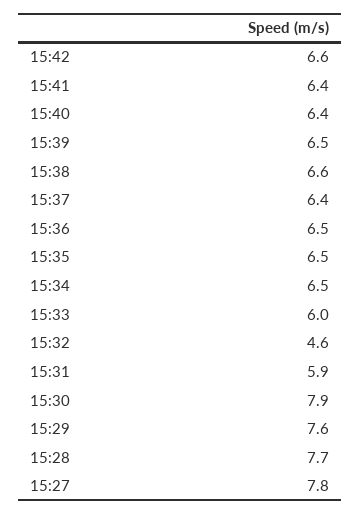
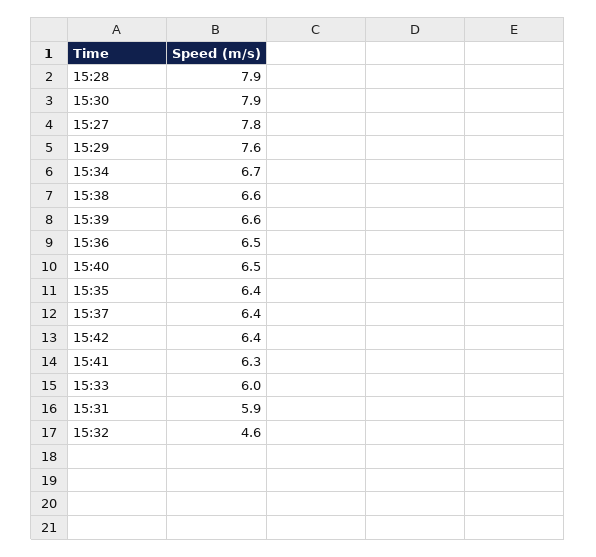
  {
-   "15:42": 6.6,
+   "15:42": 6.4,
-   "15:41": 6.4,
+   "15:41": 6.3,
-   "15:40": 6.4,
+   "15:40": 6.5,
-   "15:39": 6.5,
+   "15:39": 6.6,
    "15:38": 6.6,
    "15:37": 6.4,
    "15:36": 6.5,
-   "15:35": 6.5,
+   "15:35": 6.4,
-   "15:34": 6.5,
+   "15:34": 6.7,
    "15:33": 6,
    "15:32": 4.6,
    "15:31": 5.9,
    "15:30": 7.9,
    "15:29": 7.6,
-   "15:28": 7.7,
+   "15:28": 7.9,
    "15:27": 7.8
  }

